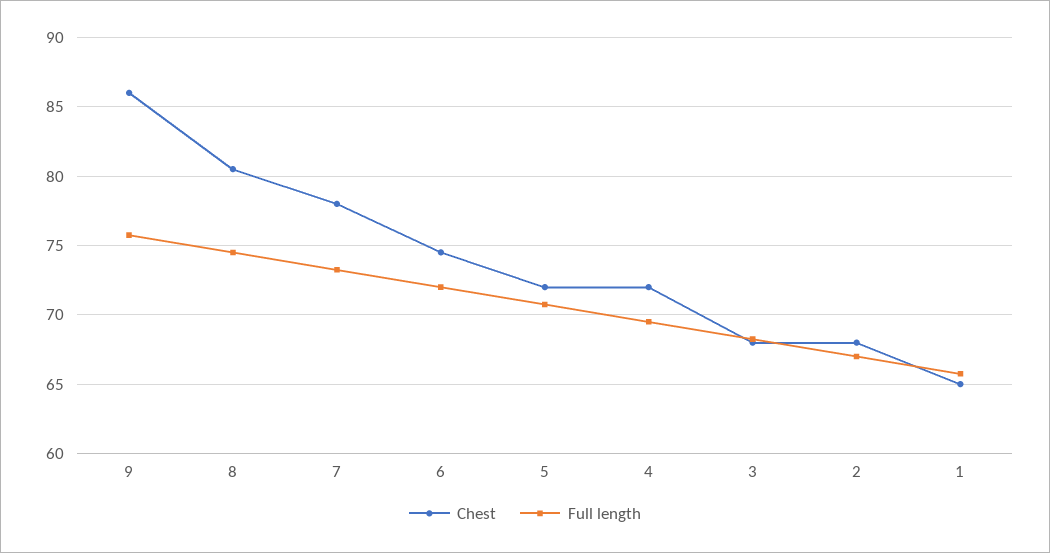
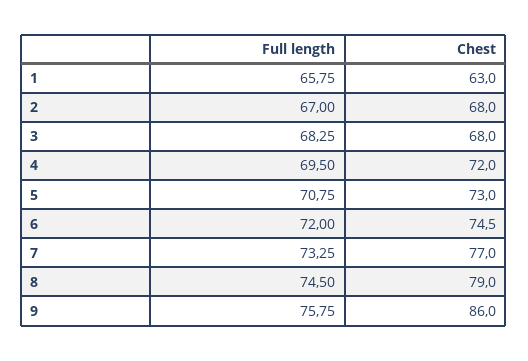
  {
    "Chest": {
      "9": 86,
-     "8": 80.5,
+     "8": 79,
-     "7": 78,
+     "7": 77,
      "6": 74.5,
-     "5": 72,
+     "5": 73,
      "4": 72,
      "3": 68,
      "2": 68,
-     "1": 65
+     "1": 63
    },
    "Full length": {
      "9": 75.75,
      "8": 74.5,
      "7": 73.25,
      "6": 72,
      "5": 70.75,
      "4": 69.5,
      "3": 68.25,
      "2": 67,
      "1": 65.75
    }
  }

